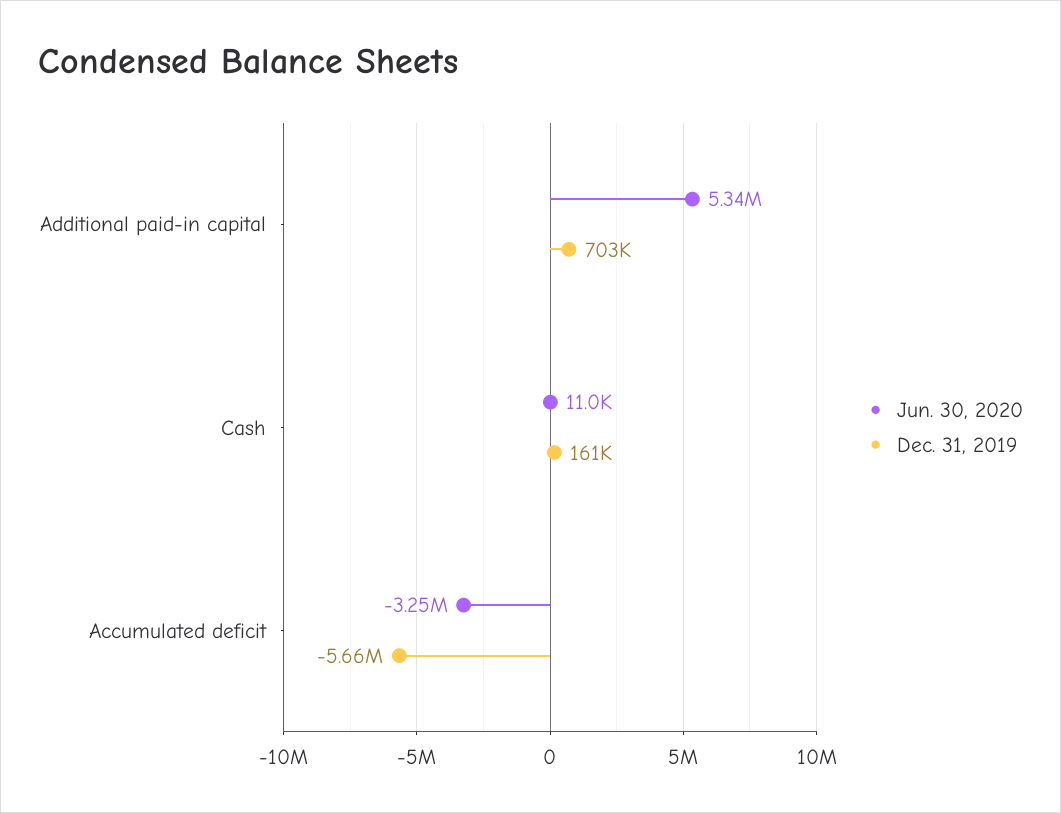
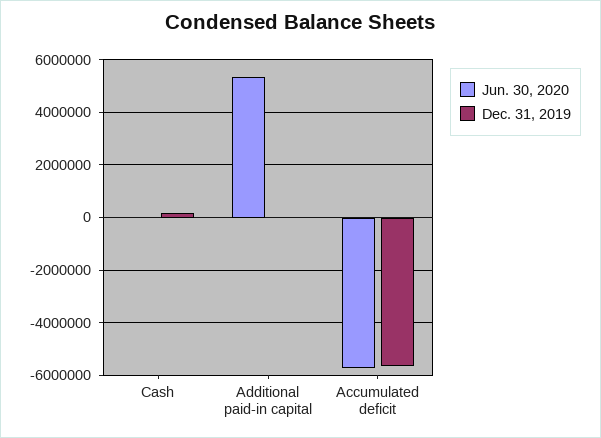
  {
    "Jun. 30, 2020": {
      "Additional paid-in capital": 5340000,
      "Cash": 11000,
-     "Accumulated deficit": -3250000
+     "Accumulated deficit": -5750000
    },
    "Dec. 31, 2019": {
-     "Additional paid-in capital": 703000,
+     "Additional paid-in capital": 0,
      "Cash": 161000,
      "Accumulated deficit": -5660000
    }
  }

